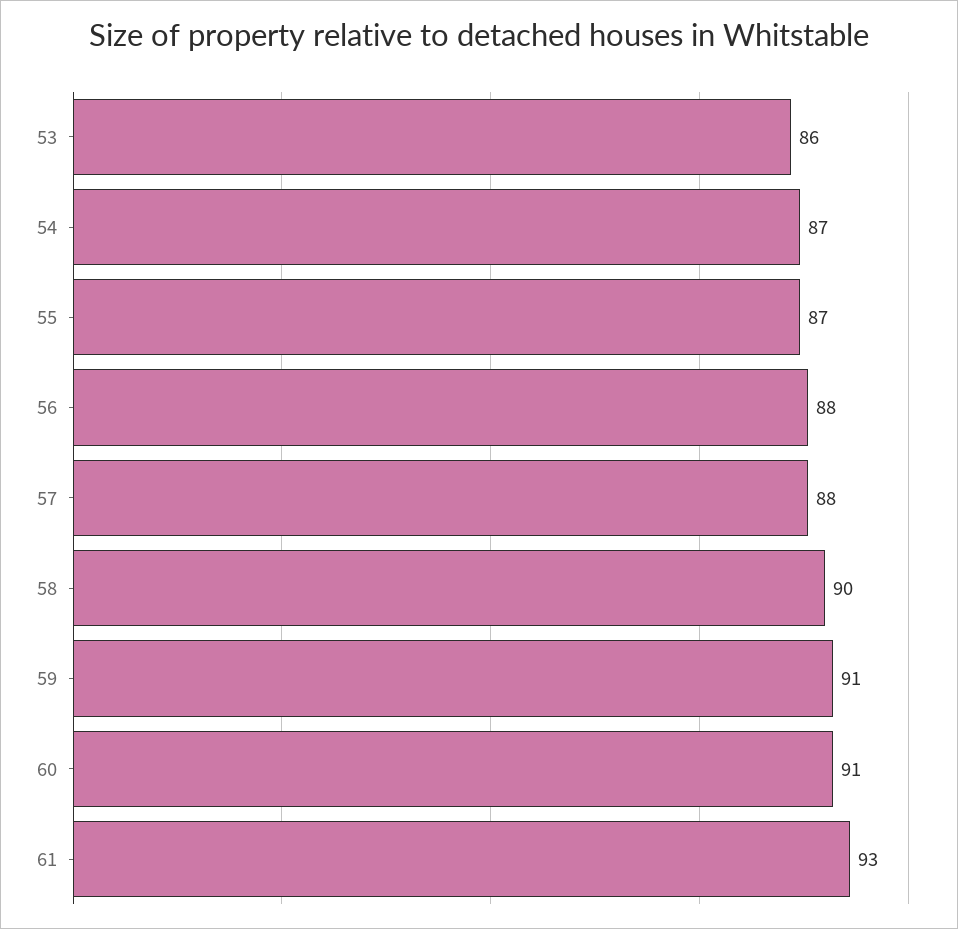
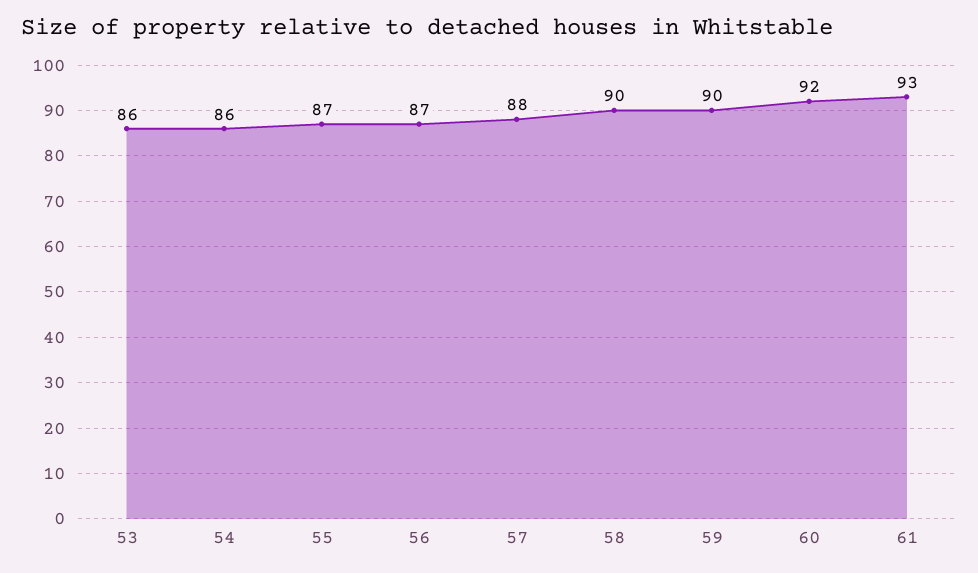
  {
    "53": 86,
-   "54": 87,
+   "54": 86,
    "55": 87,
-   "56": 88,
+   "56": 87,
    "57": 88,
    "58": 90,
-   "59": 91,
+   "59": 90,
-   "60": 91,
+   "60": 92,
    "61": 93
  }

